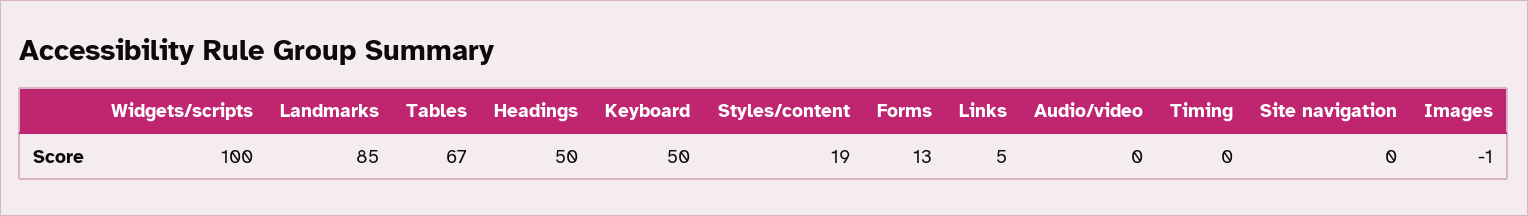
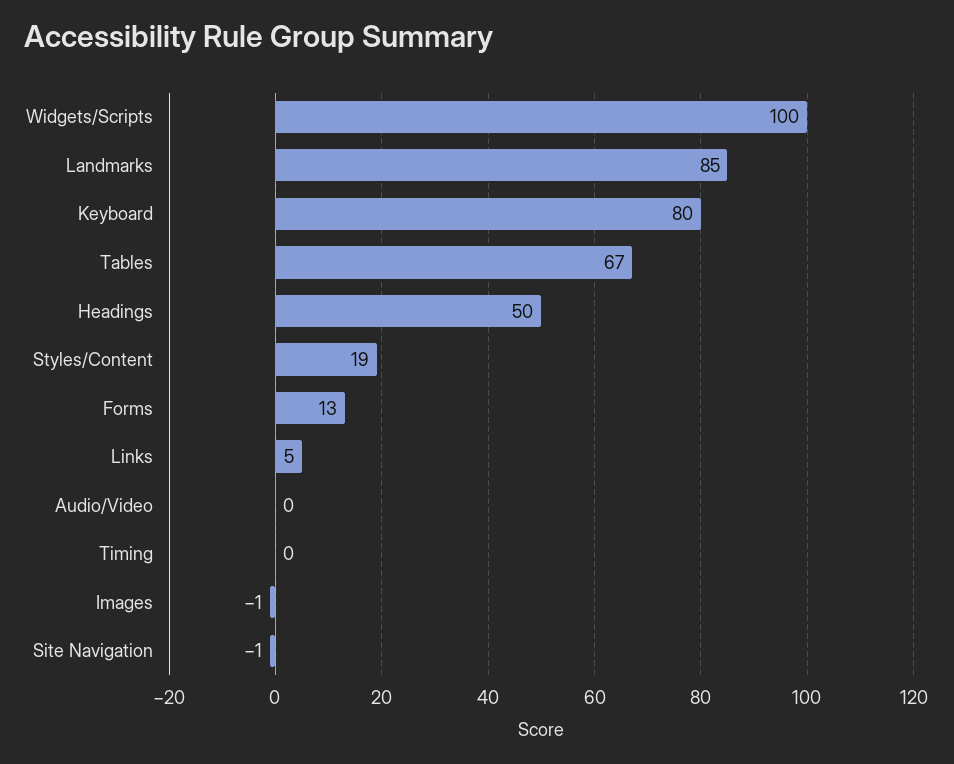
  {
    "Widgets/scripts": 100,
    "Landmarks": 85,
    "Tables": 67,
    "Headings": 50,
-   "Keyboard": 50,
+   "Keyboard": 80,
    "Styles/content": 19,
    "Forms": 13,
    "Links": 5,
    "Audio/video": 0,
    "Timing": 0,
-   "Site navigation": 0,
+   "Site navigation": -1,
    "Images": -1
  }

